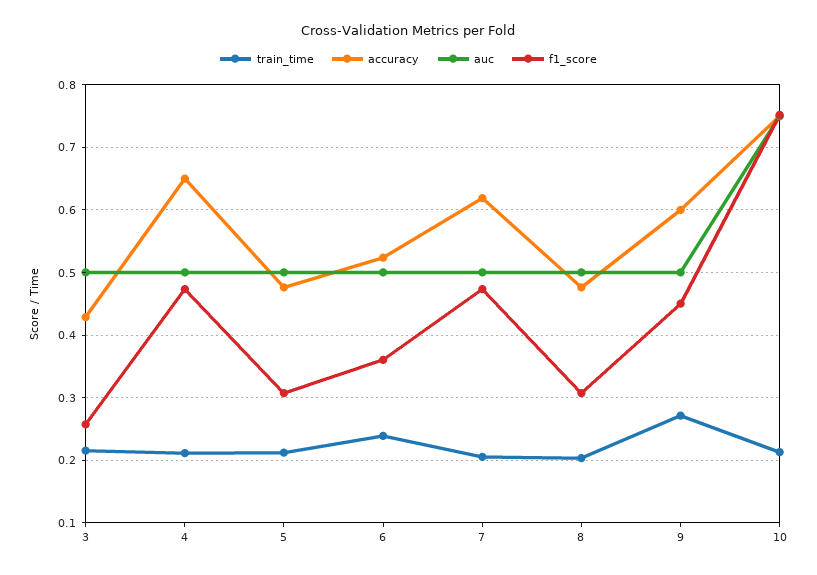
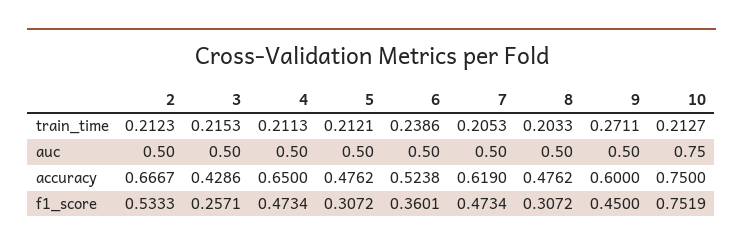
  {
    "train_time": {
      "3": 0.2153,
      "4": 0.2113,
      "5": 0.2121,
      "6": 0.2386,
      "7": 0.2053,
      "8": 0.2033,
      "9": 0.2711,
-     "10": 0.2127
+     "10": 0.2127,
+     "2": 0.2123
    },
    "accuracy": {
      "3": 0.4286,
      "4": 0.65,
      "5": 0.4762,
      "6": 0.5238,
      "7": 0.619,
      "8": 0.4762,
      "9": 0.6,
-     "10": 0.75
+     "10": 0.75,
+     "2": 0.6667
    },
    "auc": {
      "3": 0.5,
      "4": 0.5,
      "5": 0.5,
      "6": 0.5,
      "7": 0.5,
      "8": 0.5,
      "9": 0.5,
-     "10": 0.75
+     "10": 0.75,
+     "2": 0.5
    },
    "f1_score": {
      "3": 0.2571,
      "4": 0.4734,
      "5": 0.3072,
      "6": 0.3601,
      "7": 0.4734,
      "8": 0.3072,
      "9": 0.45,
-     "10": 0.7519
+     "10": 0.7519,
+     "2": 0.5333
    }
  }

